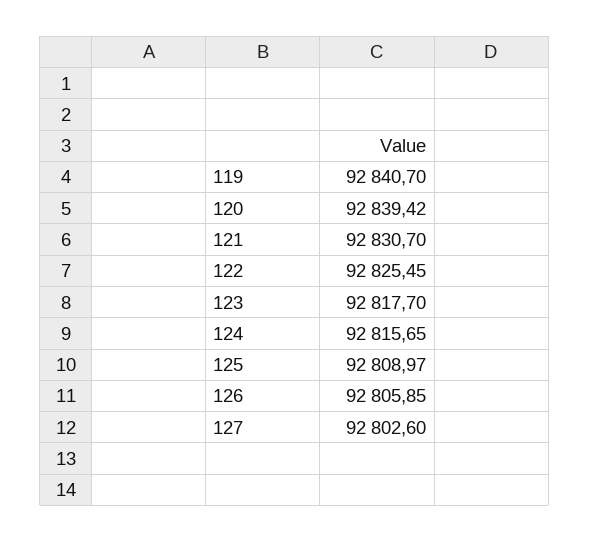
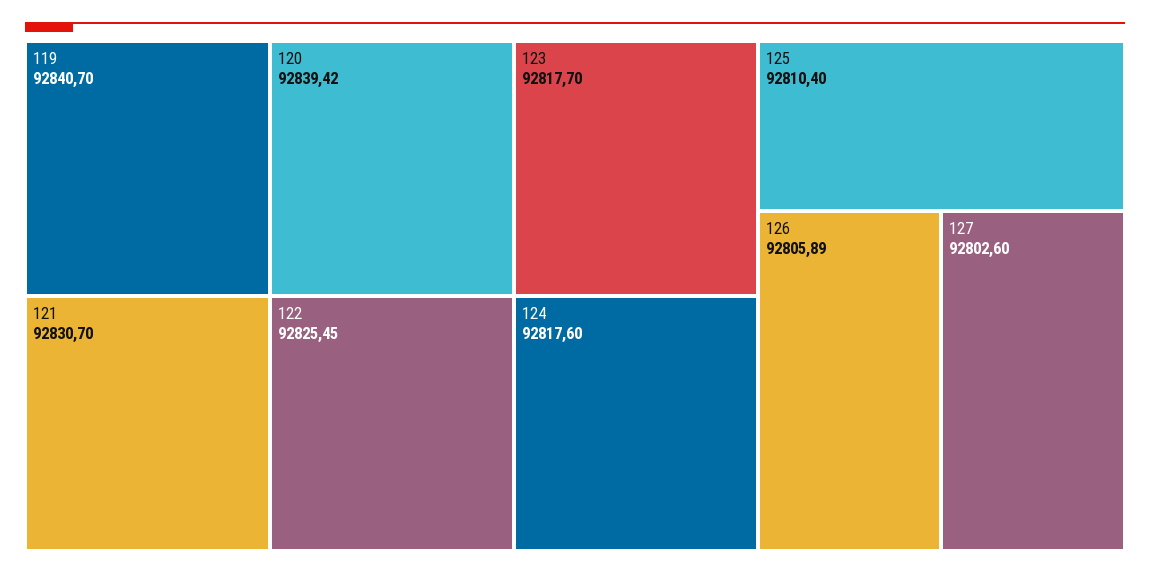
  {
    "119": 92840.7,
    "120": 92839.42,
    "121": 92830.7,
    "122": 92825.45,
    "123": 92817.7,
-   "124": 92815.65,
+   "124": 92817.6,
-   "125": 92808.97,
+   "125": 92810.4,
-   "126": 92805.85,
+   "126": 92805.89,
    "127": 92802.6
  }

